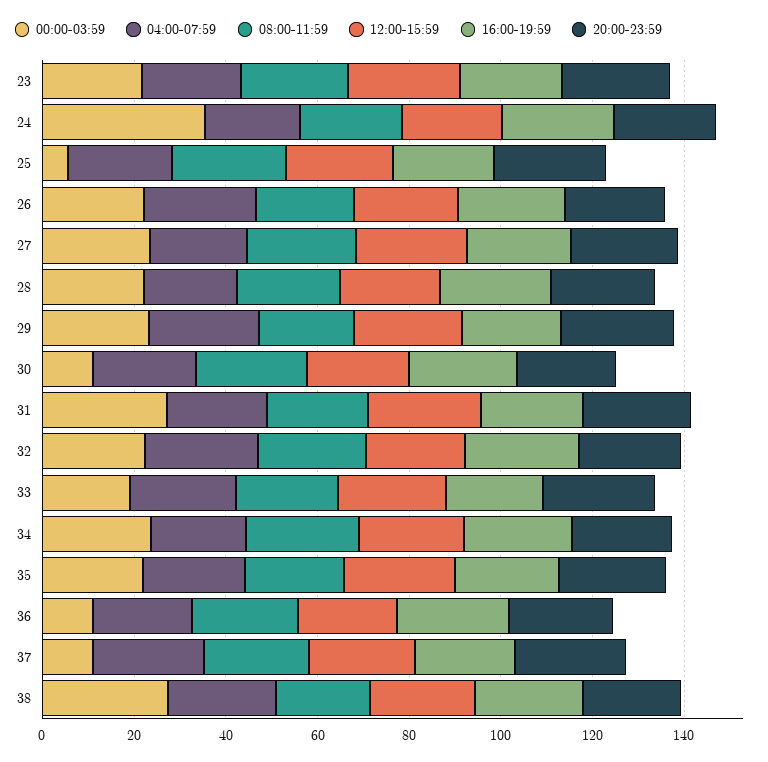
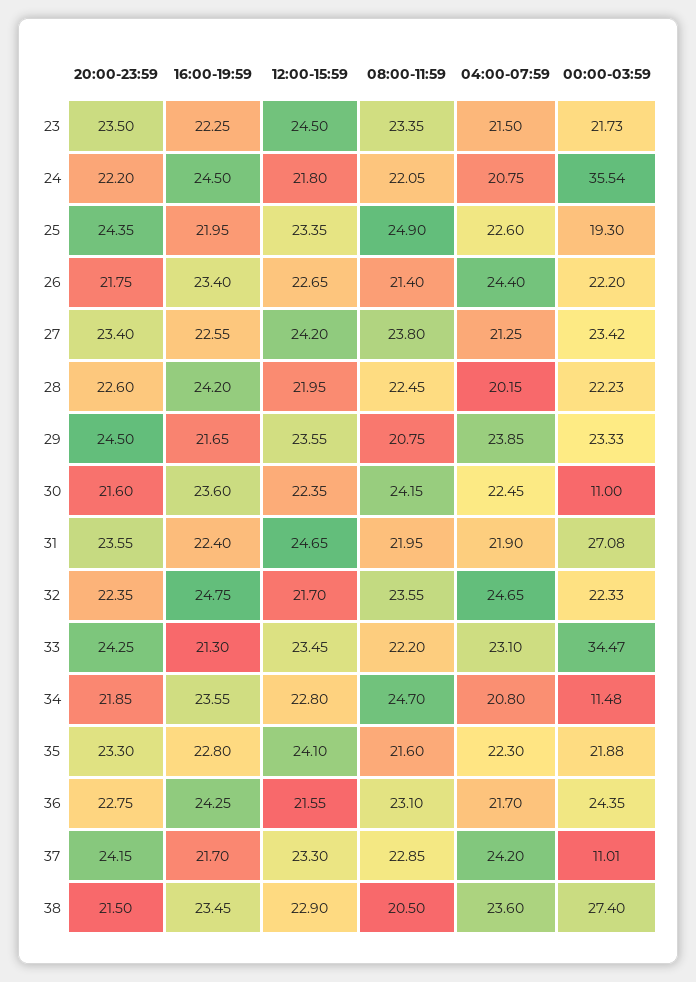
  {
    "00:00-03:59": {
      "23": 21.73,
      "24": 35.54,
-     "25": 5,
+     "25": 19.3,
      "26": 22.2,
      "27": 23.42,
      "28": 22.23,
      "29": 23.33,
      "30": 11,
      "31": 27.08,
      "32": 22.33,
-     "33": 20,
+     "33": 34.47,
-     "34": 25,
+     "34": 11.48,
      "35": 21.88,
-     "36": 10,
+     "36": 24.35,
      "37": 11.01,
      "38": 27.4
    },
    "04:00-07:59": {
      "23": 21.5,
      "24": 20.75,
      "25": 22.6,
      "26": 24.4,
      "27": 21.25,
      "28": 20.15,
      "29": 23.85,
      "30": 22.45,
      "31": 21.9,
      "32": 24.65,
      "33": 23.1,
      "34": 20.8,
      "35": 22.3,
      "36": 21.7,
      "37": 24.2,
      "38": 23.6
    },
    "08:00-11:59": {
      "23": 23.35,
      "24": 22.05,
      "25": 24.9,
      "26": 21.4,
      "27": 23.8,
      "28": 22.45,
      "29": 20.75,
      "30": 24.15,
      "31": 21.95,
      "32": 23.55,
      "33": 22.2,
      "34": 24.7,
      "35": 21.6,
      "36": 23.1,
      "37": 22.85,
      "38": 20.5
    },
    "12:00-15:59": {
      "23": 24.5,
      "24": 21.8,
      "25": 23.35,
      "26": 22.65,
      "27": 24.2,
      "28": 21.95,
      "29": 23.55,
      "30": 22.35,
      "31": 24.65,
      "32": 21.7,
      "33": 23.45,
      "34": 22.8,
      "35": 24.1,
      "36": 21.55,
      "37": 23.3,
      "38": 22.9
    },
    "16:00-19:59": {
      "23": 22.25,
      "24": 24.5,
      "25": 21.95,
      "26": 23.4,
      "27": 22.55,
      "28": 24.2,
      "29": 21.65,
      "30": 23.6,
      "31": 22.4,
      "32": 24.75,
      "33": 21.3,
      "34": 23.55,
      "35": 22.8,
      "36": 24.25,
      "37": 21.7,
      "38": 23.45
    },
    "20:00-23:59": {
      "23": 23.5,
      "24": 22.2,
      "25": 24.35,
      "26": 21.75,
      "27": 23.4,
      "28": 22.6,
      "29": 24.5,
      "30": 21.6,
      "31": 23.55,
      "32": 22.35,
      "33": 24.25,
      "34": 21.85,
      "35": 23.3,
      "36": 22.75,
      "37": 24.15,
      "38": 21.5
    }
  }

